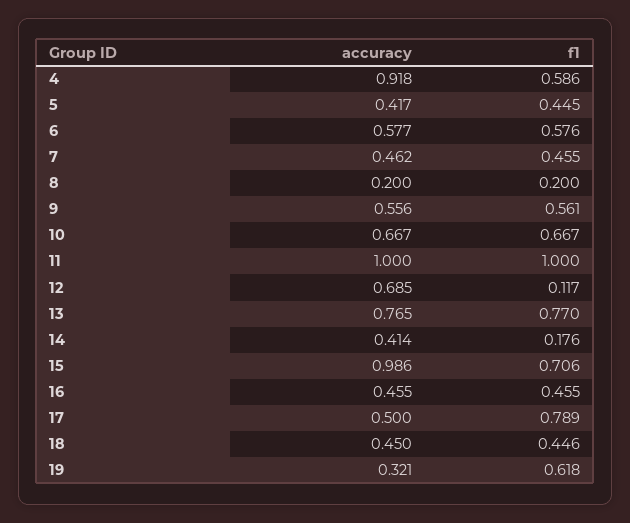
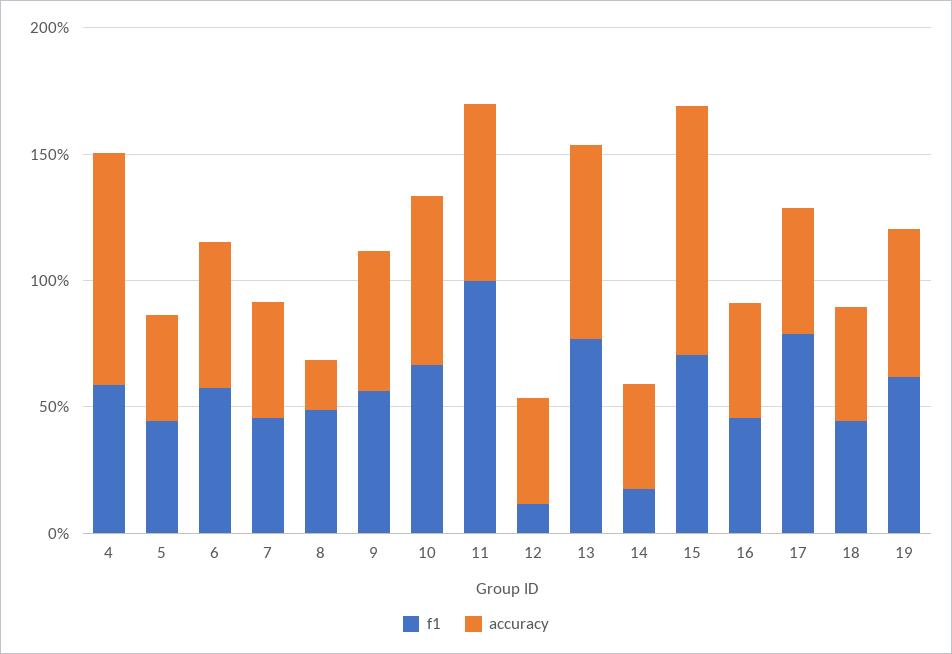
  {
    "accuracy": {
      "4": 0.918,
      "5": 0.417,
      "6": 0.577,
      "7": 0.462,
      "8": 0.2,
      "9": 0.556,
      "10": 0.667,
-     "11": 1,
+     "11": 0.7,
-     "12": 0.685,
+     "12": 0.4,
      "13": 0.765,
      "14": 0.414,
      "15": 0.986,
      "16": 0.455,
      "17": 0.5,
      "18": 0.45,
-     "19": 0.321
+     "19": 0.6
    },
    "f1": {
      "4": 0.586,
      "5": 0.445,
      "6": 0.576,
      "7": 0.455,
-     "8": 0.2,
+     "8": 0.5,
      "9": 0.561,
      "10": 0.667,
      "11": 1,
      "12": 0.117,
      "13": 0.77,
      "14": 0.176,
      "15": 0.706,
      "16": 0.455,
      "17": 0.789,
      "18": 0.446,
      "19": 0.618
    }
  }

